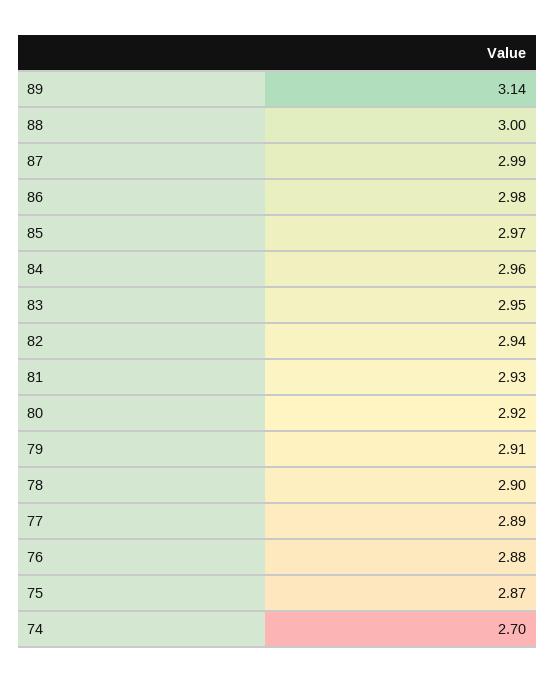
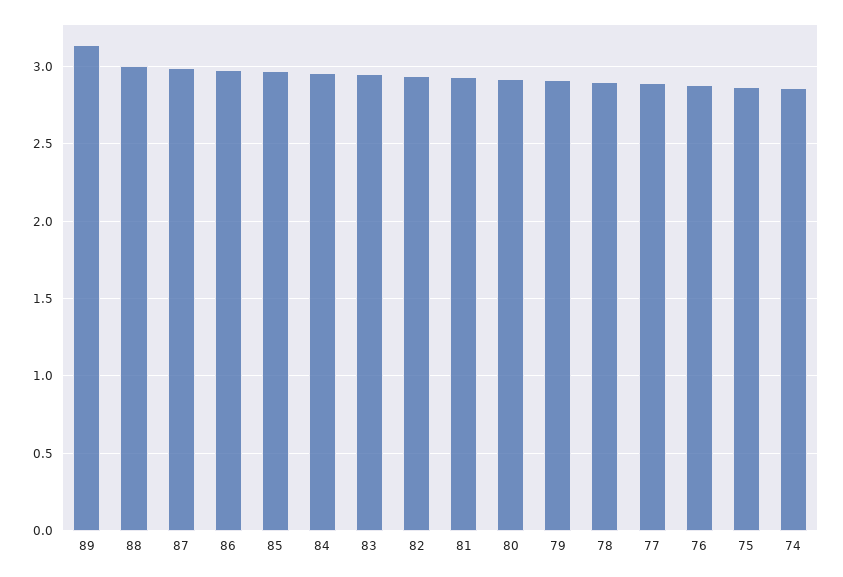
  {
    "89": 3.14,
    "88": 3,
    "87": 2.99,
    "86": 2.98,
    "85": 2.97,
    "84": 2.96,
    "83": 2.95,
    "82": 2.94,
    "81": 2.93,
    "80": 2.92,
    "79": 2.91,
    "78": 2.9,
    "77": 2.89,
    "76": 2.88,
    "75": 2.87,
-   "74": 2.7
+   "74": 2.85
  }

